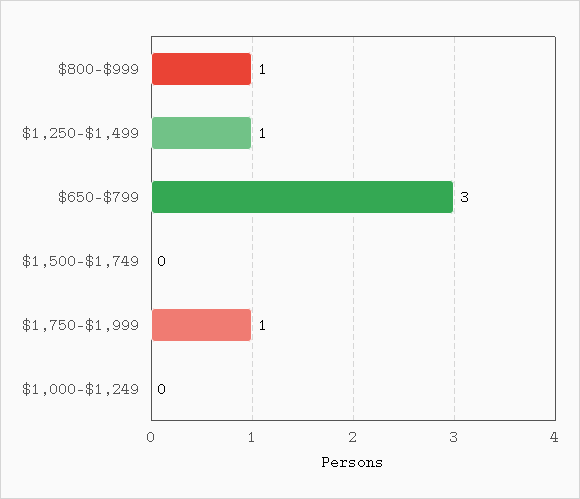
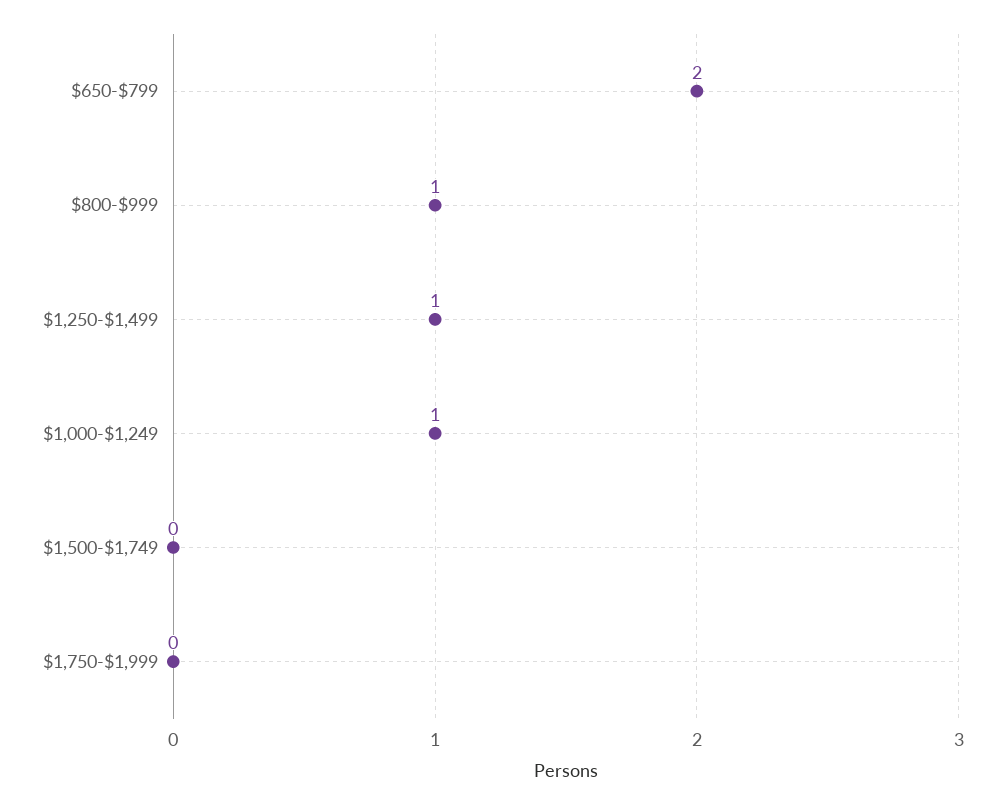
  {
    "$800-$999": 1,
    "$1,250-$1,499": 1,
-   "$650-$799": 3,
+   "$650-$799": 2,
    "$1,500-$1,749": 0,
-   "$1,750-$1,999": 1,
+   "$1,750-$1,999": 0,
-   "$1,000-$1,249": 0
+   "$1,000-$1,249": 1
  }

